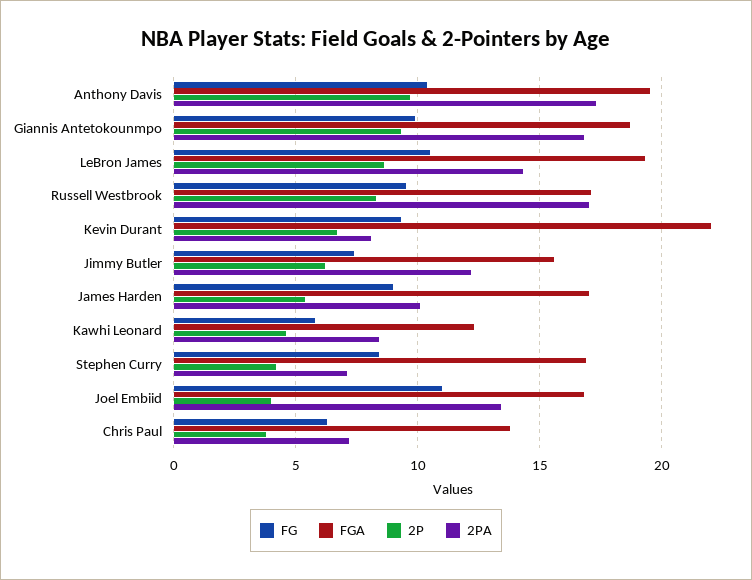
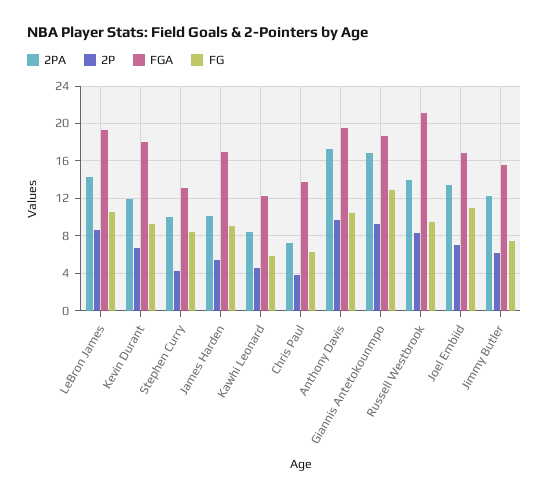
  {
    "FG": {
      "Anthony Davis": 10.5,
-     "Giannis Antetokounmpo": 10,
+     "Giannis Antetokounmpo": 13,
      "LeBron James": 10.5,
      "Russell Westbrook": 9.5,
      "Kevin Durant": 9.5,
      "Jimmy Butler": 7.5,
      "James Harden": 9,
      "Kawhi Leonard": 6,
      "Stephen Curry": 8.5,
      "Joel Embiid": 11,
      "Chris Paul": 6.5
    },
    "FGA": {
      "Anthony Davis": 19.5,
      "Giannis Antetokounmpo": 18.5,
      "LeBron James": 19.5,
-     "Russell Westbrook": 17,
+     "Russell Westbrook": 21,
-     "Kevin Durant": 22,
+     "Kevin Durant": 18,
      "Jimmy Butler": 15.5,
      "James Harden": 17,
      "Kawhi Leonard": 12.5,
-     "Stephen Curry": 17,
+     "Stephen Curry": 13,
      "Joel Embiid": 17,
      "Chris Paul": 14
    },
    "2P": {
      "Anthony Davis": 9.5,
      "Giannis Antetokounmpo": 9.5,
      "LeBron James": 8.5,
      "Russell Westbrook": 8.5,
      "Kevin Durant": 6.5,
      "Jimmy Butler": 6,
      "James Harden": 5.5,
      "Kawhi Leonard": 4.5,
      "Stephen Curry": 4,
-     "Joel Embiid": 4,
+     "Joel Embiid": 7,
      "Chris Paul": 4
    },
    "2PA": {
      "Anthony Davis": 17.5,
      "Giannis Antetokounmpo": 17,
      "LeBron James": 14.5,
-     "Russell Westbrook": 17,
+     "Russell Westbrook": 14,
-     "Kevin Durant": 8,
+     "Kevin Durant": 12,
      "Jimmy Butler": 12,
      "James Harden": 10,
      "Kawhi Leonard": 8.5,
-     "Stephen Curry": 7,
+     "Stephen Curry": 10,
      "Joel Embiid": 13.5,
      "Chris Paul": 7
    }
  }

